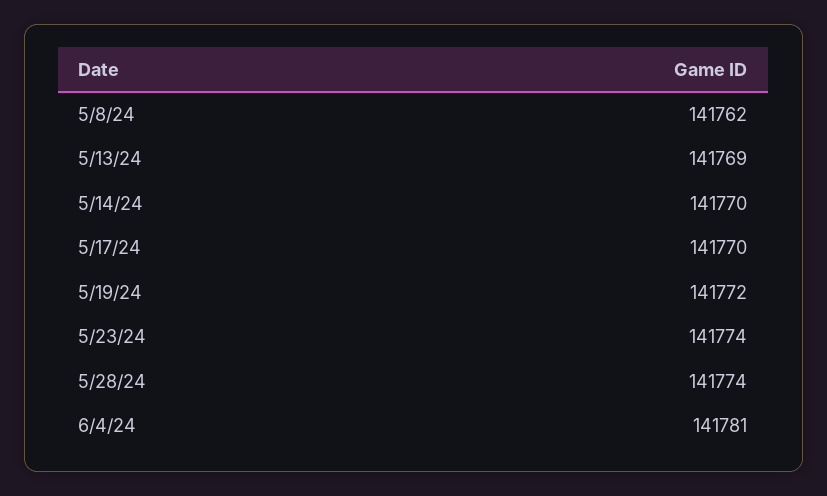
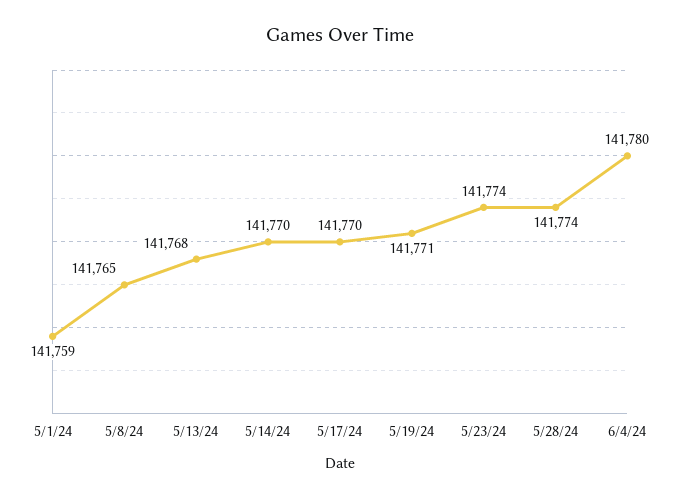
  {
-   "5/8/24": 141762,
+   "5/8/24": 141765,
-   "5/13/24": 141769,
+   "5/13/24": 141768,
    "5/14/24": 141770,
    "5/17/24": 141770,
-   "5/19/24": 141772,
+   "5/19/24": 141771,
    "5/23/24": 141774,
    "5/28/24": 141774,
-   "6/4/24": 141781
+   "6/4/24": 141780,
+   "5/1/24": 141759
  }

